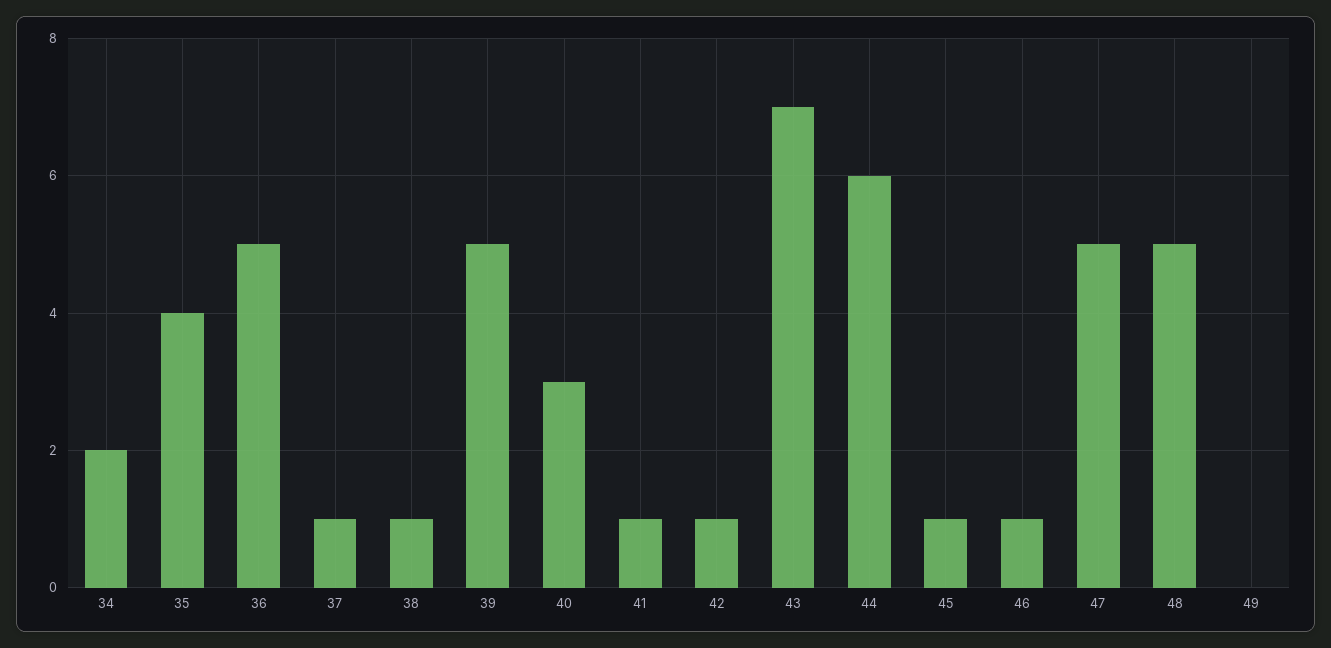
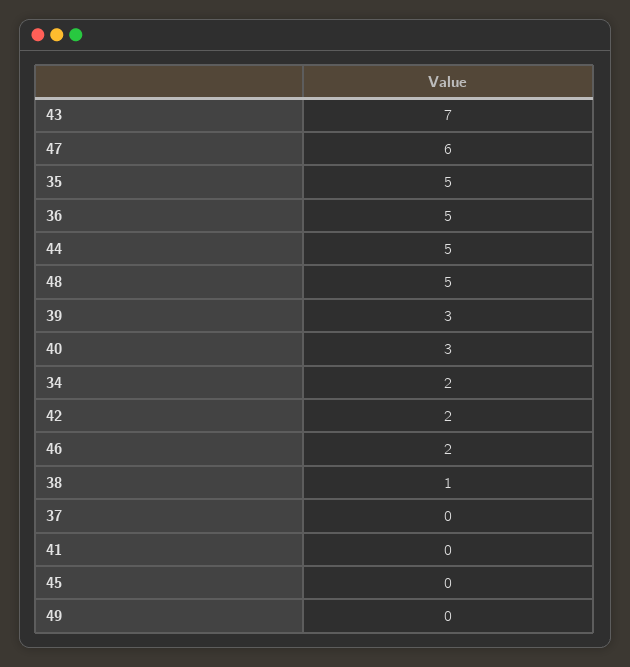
  {
    "34": 2,
-   "35": 4,
+   "35": 5,
    "36": 5,
-   "37": 1,
+   "37": 0,
    "38": 1,
-   "39": 5,
+   "39": 3,
    "40": 3,
-   "41": 1,
+   "41": 0,
-   "42": 1,
+   "42": 2,
    "43": 7,
-   "44": 6,
+   "44": 5,
-   "45": 1,
+   "45": 0,
-   "46": 1,
+   "46": 2,
-   "47": 5,
+   "47": 6,
    "48": 5,
    "49": 0
  }

